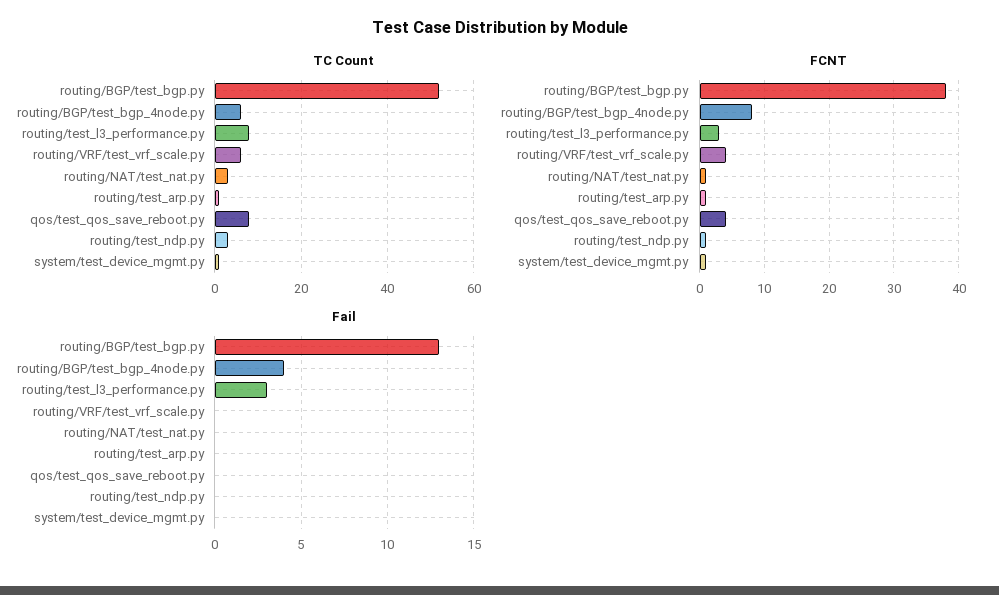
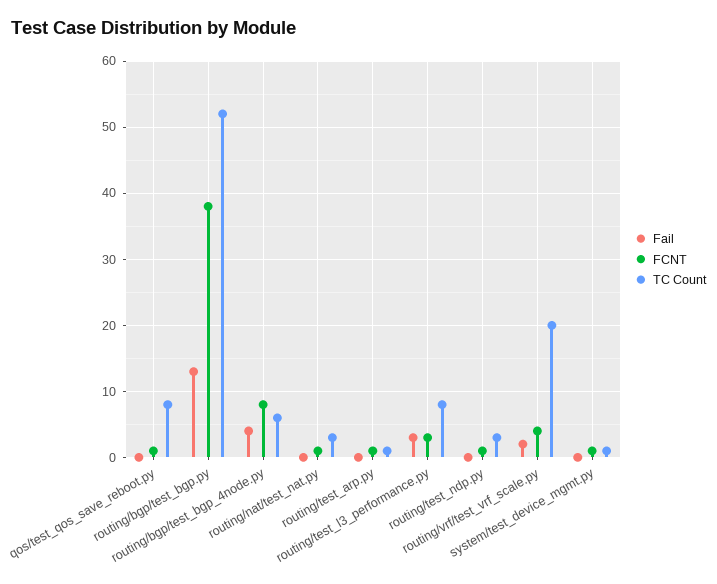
  {
    "TC Count": {
      "routing/BGP/test_bgp.py": 52,
      "routing/BGP/test_bgp_4node.py": 6,
      "routing/test_l3_performance.py": 8,
-     "routing/VRF/test_vrf_scale.py": 5,
+     "routing/VRF/test_vrf_scale.py": 20,
      "routing/NAT/test_nat.py": 3,
      "routing/test_arp.py": 1,
      "qos/test_qos_save_reboot.py": 8,
      "routing/test_ndp.py": 3,
      "system/test_device_mgmt.py": 1
    },
    "FCNT": {
      "routing/BGP/test_bgp.py": 38,
      "routing/BGP/test_bgp_4node.py": 8,
      "routing/test_l3_performance.py": 3,
      "routing/VRF/test_vrf_scale.py": 4,
      "routing/NAT/test_nat.py": 1,
      "routing/test_arp.py": 1,
-     "qos/test_qos_save_reboot.py": 4,
+     "qos/test_qos_save_reboot.py": 1,
      "routing/test_ndp.py": 1,
      "system/test_device_mgmt.py": 1
    },
    "Fail": {
      "routing/BGP/test_bgp.py": 13,
      "routing/BGP/test_bgp_4node.py": 4,
      "routing/test_l3_performance.py": 3,
-     "routing/VRF/test_vrf_scale.py": 0,
+     "routing/VRF/test_vrf_scale.py": 2,
      "routing/NAT/test_nat.py": 0,
      "routing/test_arp.py": 0,
      "qos/test_qos_save_reboot.py": 0,
      "routing/test_ndp.py": 0,
      "system/test_device_mgmt.py": 0
    }
  }

